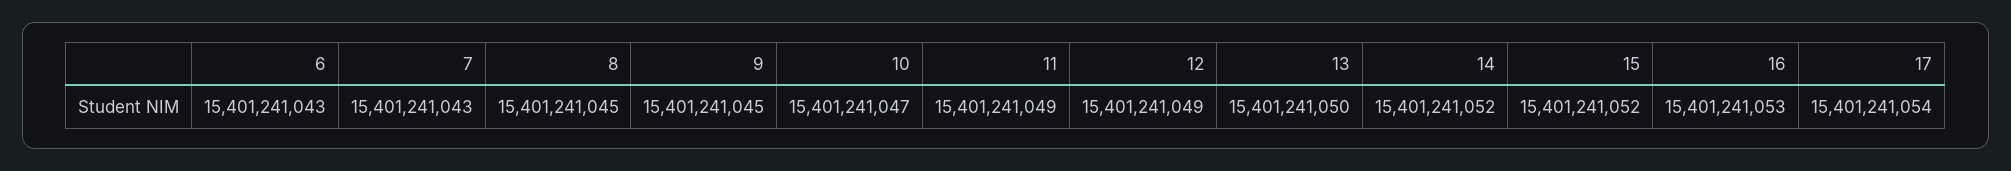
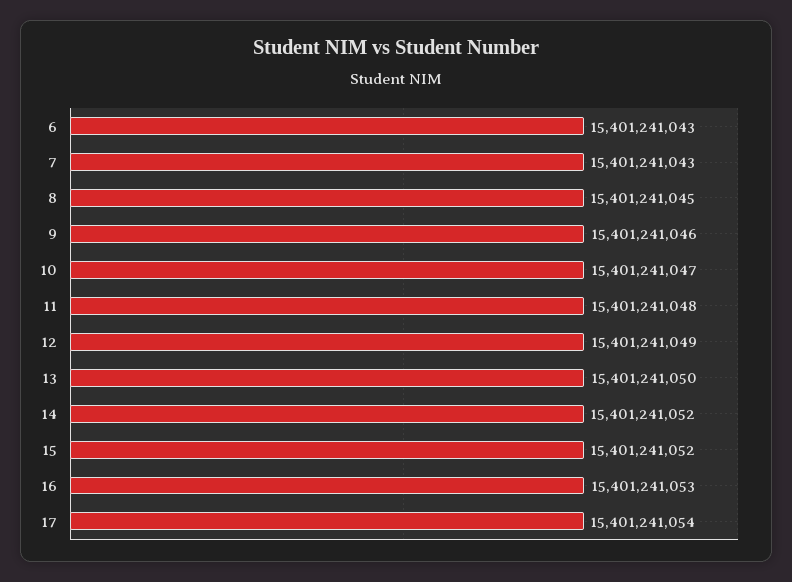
  {
    "6": 15401241043,
    "7": 15401241043,
    "8": 15401241045,
-   "9": 15401241045,
+   "9": 15401241046,
    "10": 15401241047,
-   "11": 15401241049,
+   "11": 15401241048,
    "12": 15401241049,
    "13": 15401241050,
    "14": 15401241052,
    "15": 15401241052,
    "16": 15401241053,
    "17": 15401241054
  }

